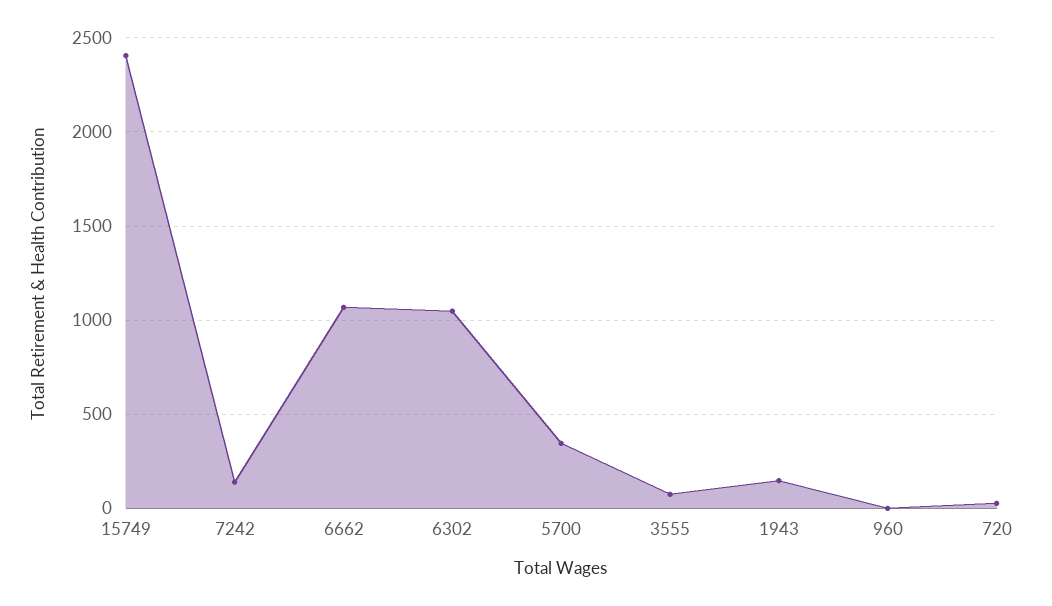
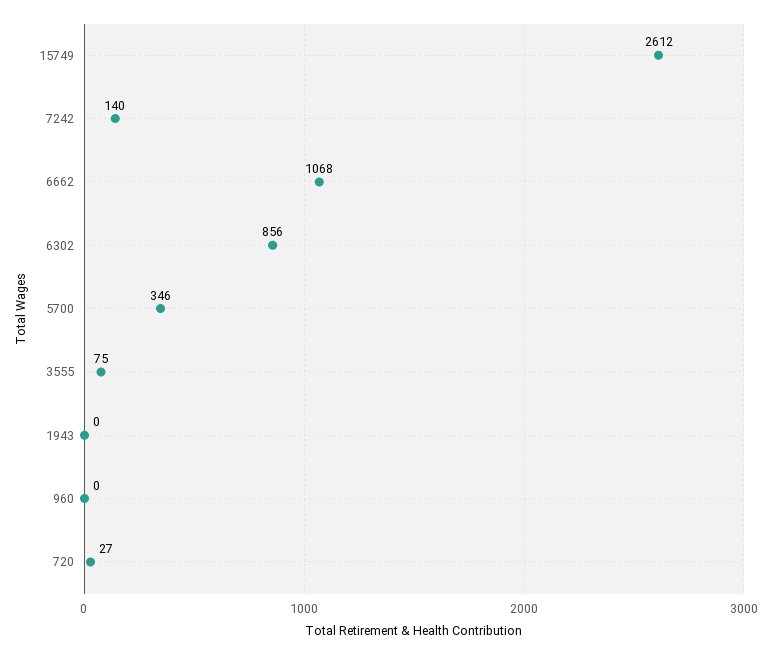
  {
-   "15749": 2400,
+   "15749": 2612,
    "7242": 140,
    "6662": 1068,
-   "6302": 1050,
+   "6302": 856,
    "5700": 346,
    "3555": 75,
-   "1943": 150,
+   "1943": 0,
    "960": 0,
    "720": 27
  }

